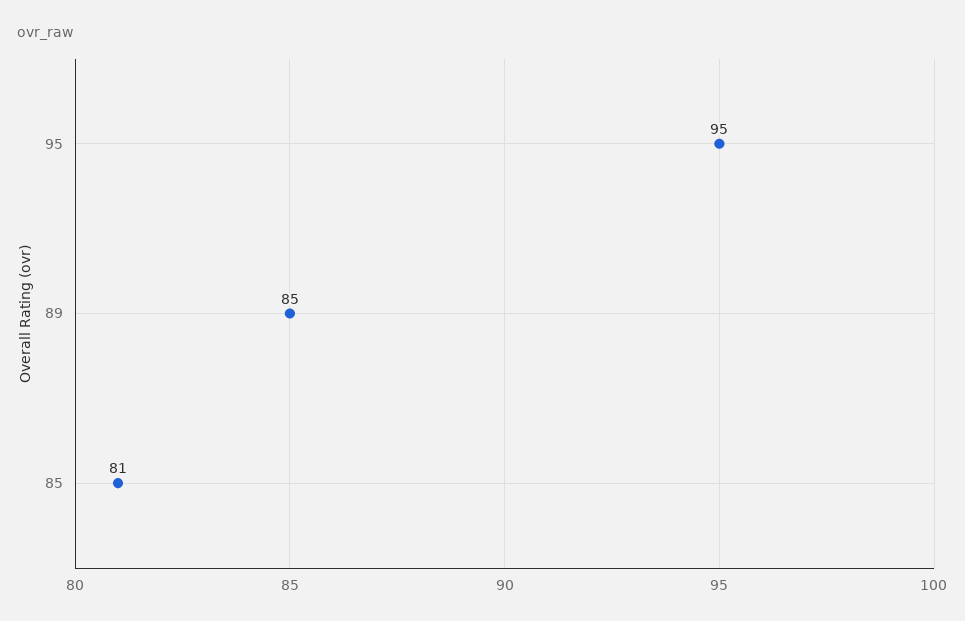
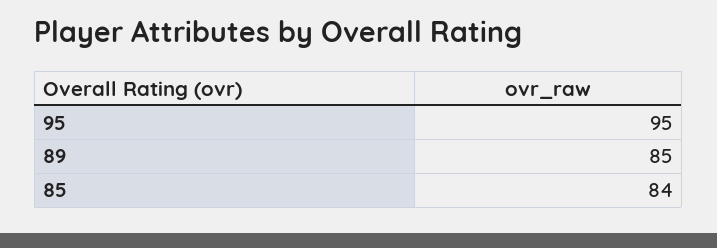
  {
    "95": 95,
    "89": 85,
-   "85": 81
+   "85": 84
  }

